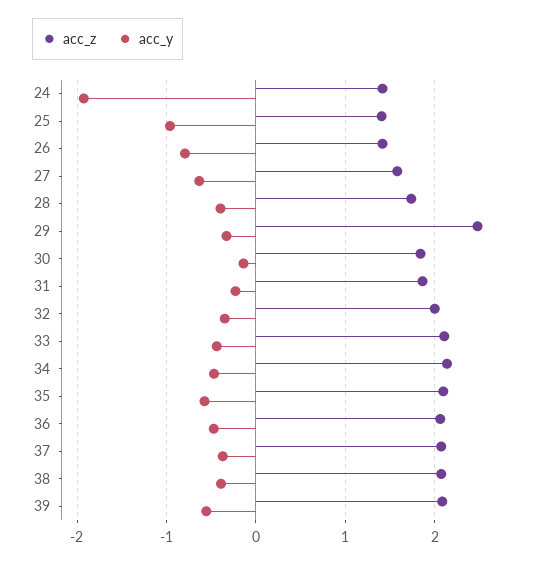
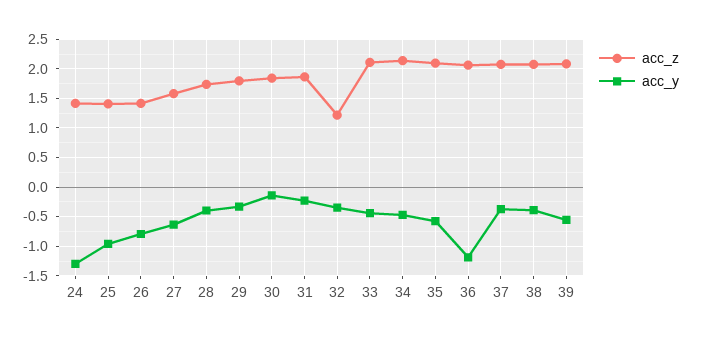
  {
    "acc_z": {
      "24": 1.4,
      "25": 1.4,
      "26": 1.4,
      "27": 1.6,
      "28": 1.7,
-     "29": 2.5,
+     "29": 1.75,
      "30": 1.8,
      "31": 1.9,
-     "32": 2,
+     "32": 1.25,
      "33": 2.1,
      "34": 2.1,
      "35": 2.1,
      "36": 2.1,
      "37": 2.1,
      "38": 2.1,
      "39": 2.1
    },
    "acc_y": {
-     "24": -1.9,
+     "24": -1.25,
      "25": -1,
      "26": -0.8,
      "27": -0.6,
      "28": -0.4,
      "29": -0.3,
      "30": -0.1,
      "31": -0.2,
      "32": -0.3,
      "33": -0.4,
      "34": -0.5,
      "35": -0.6,
-     "36": -0.5,
+     "36": -1.25,
      "37": -0.4,
      "38": -0.4,
      "39": -0.6
    }
  }

